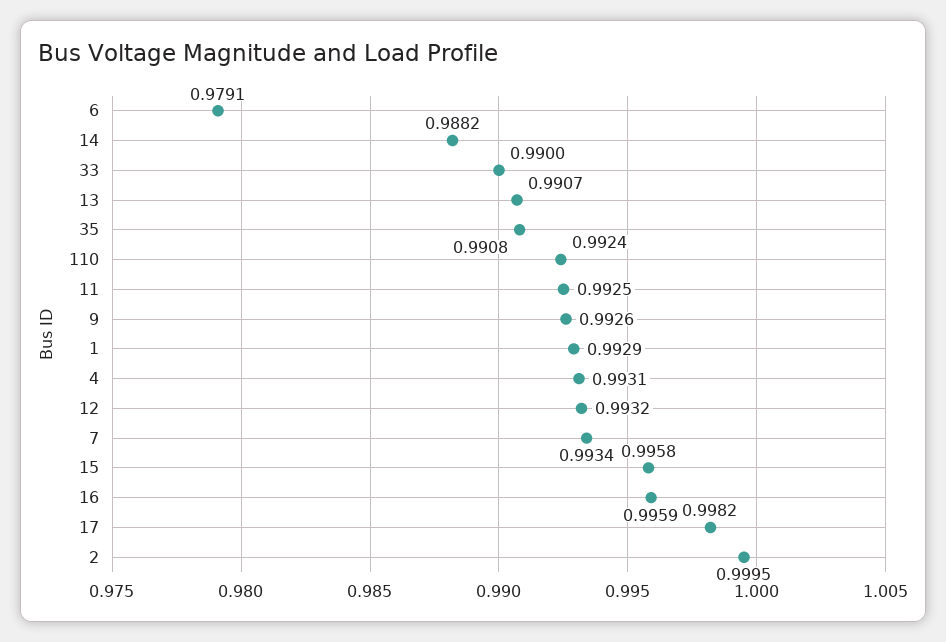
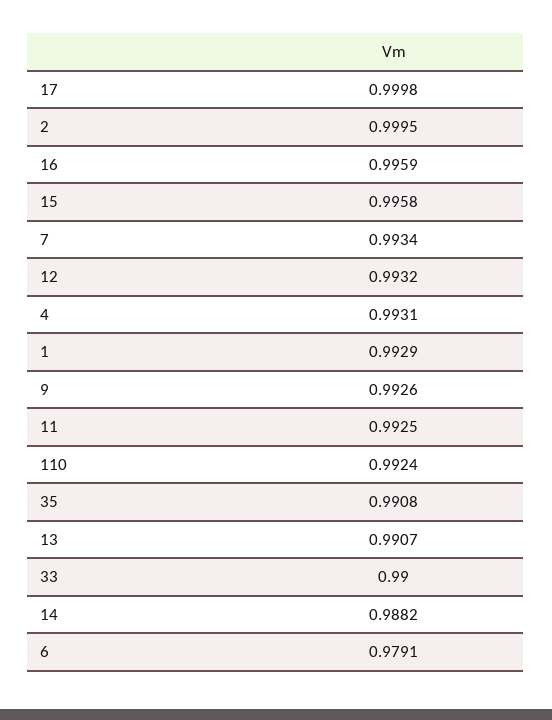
  {
    "6": 0.9791,
    "14": 0.9882,
    "33": 0.99,
    "13": 0.9907,
    "35": 0.9908,
    "110": 0.9924,
    "11": 0.9925,
    "9": 0.9926,
    "1": 0.9929,
    "4": 0.9931,
    "12": 0.9932,
    "7": 0.9934,
    "15": 0.9958,
    "16": 0.9959,
-   "17": 0.9982,
+   "17": 0.9998,
    "2": 0.9995
  }

